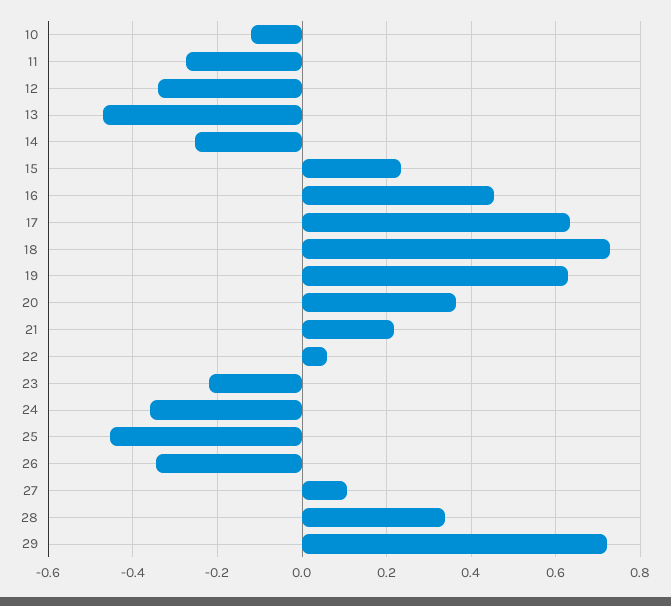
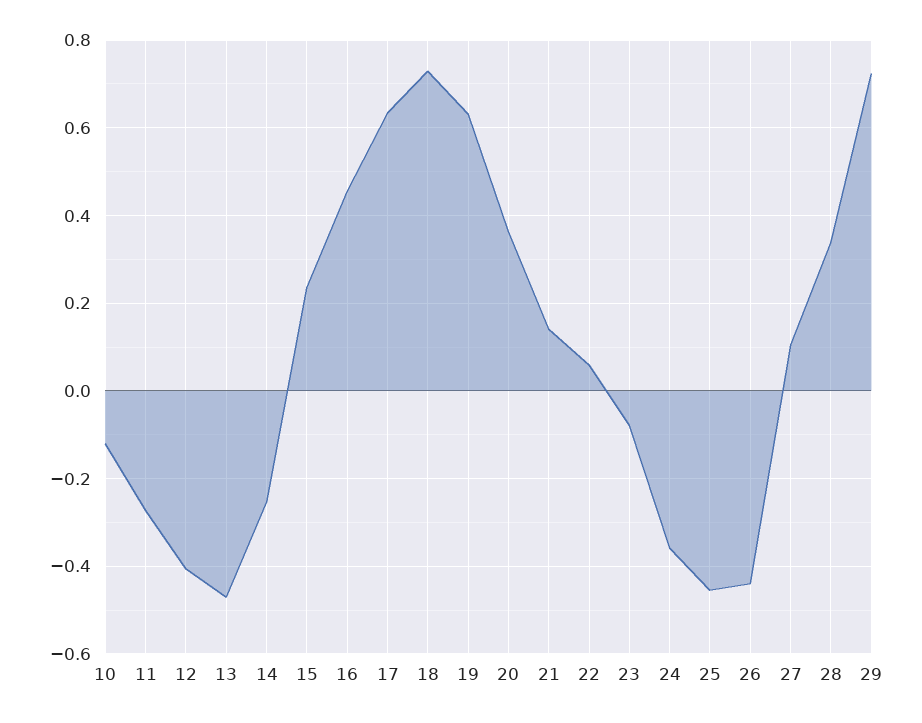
  {
    "10": -0.12,
    "11": -0.28,
-   "12": -0.34,
+   "12": -0.4,
    "13": -0.48,
    "14": -0.26,
    "15": 0.24,
    "16": 0.46,
    "17": 0.64,
    "18": 0.72,
    "19": 0.64,
    "20": 0.36,
-   "21": 0.22,
+   "21": 0.14,
    "22": 0.06,
-   "23": -0.22,
+   "23": -0.08,
    "24": -0.36,
    "25": -0.46,
-   "26": -0.34,
+   "26": -0.44,
    "27": 0.1,
    "28": 0.34,
    "29": 0.72
  }

